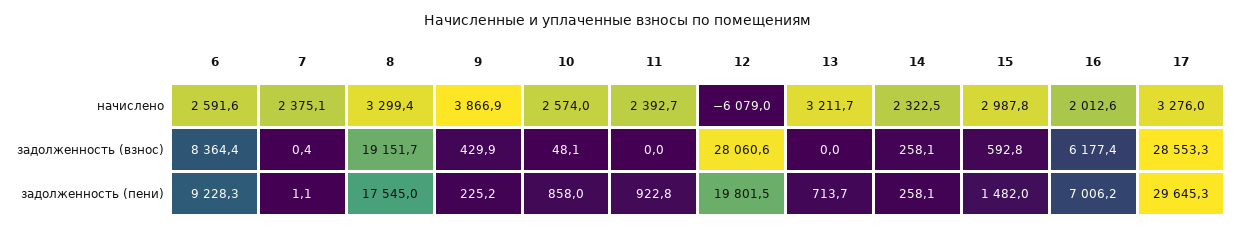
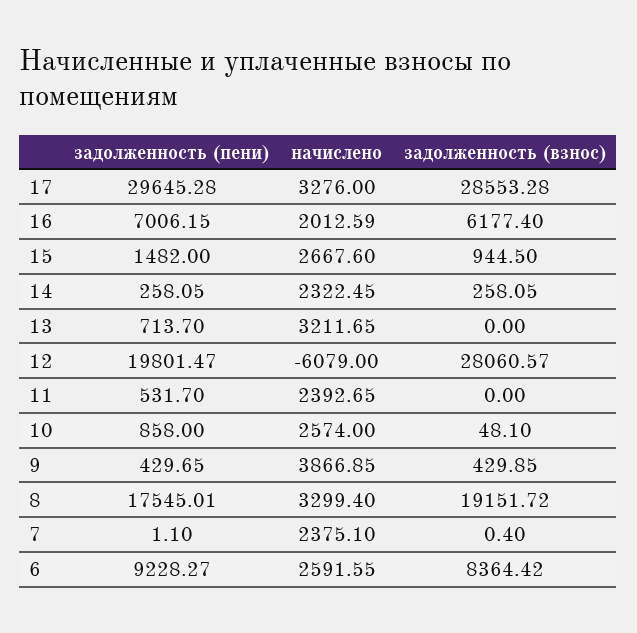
  {
    "6": {
      "начислено": 2591.55,
      "задолженность (взнос)": 8364.42,
      "задолженность (пени)": 9228.27
    },
    "7": {
      "начислено": 2375.1,
      "задолженность (взнос)": 0.4,
      "задолженность (пени)": 1.1
    },
    "8": {
      "начислено": 3299.4,
      "задолженность (взнос)": 19151.72,
      "задолженность (пени)": 17545.01
    },
    "9": {
      "начислено": 3866.85,
      "задолженность (взнос)": 429.85,
-     "задолженность (пени)": 225.2
+     "задолженность (пени)": 429.65
    },
    "10": {
      "начислено": 2574,
      "задолженность (взнос)": 48.1,
      "задолженность (пени)": 858
    },
    "11": {
      "начислено": 2392.65,
      "задолженность (взнос)": 0,
-     "задолженность (пени)": 922.8
+     "задолженность (пени)": 531.7
    },
    "12": {
      "начислено": -6079,
      "задолженность (взнос)": 28060.57,
      "задолженность (пени)": 19801.47
    },
    "13": {
      "начислено": 3211.65,
      "задолженность (взнос)": 0,
      "задолженность (пени)": 713.7
    },
    "14": {
      "начислено": 2322.45,
      "задолженность (взнос)": 258.05,
      "задолженность (пени)": 258.05
    },
    "15": {
-     "начислено": 2987.8,
+     "начислено": 2667.6,
-     "задолженность (взнос)": 592.8,
+     "задолженность (взнос)": 944.5,
      "задолженность (пени)": 1482
    },
    "16": {
      "начислено": 2012.59,
      "задолженность (взнос)": 6177.4,
      "задолженность (пени)": 7006.15
    },
    "17": {
      "начислено": 3276,
      "задолженность (взнос)": 28553.28,
      "задолженность (пени)": 29645.28
    }
  }

